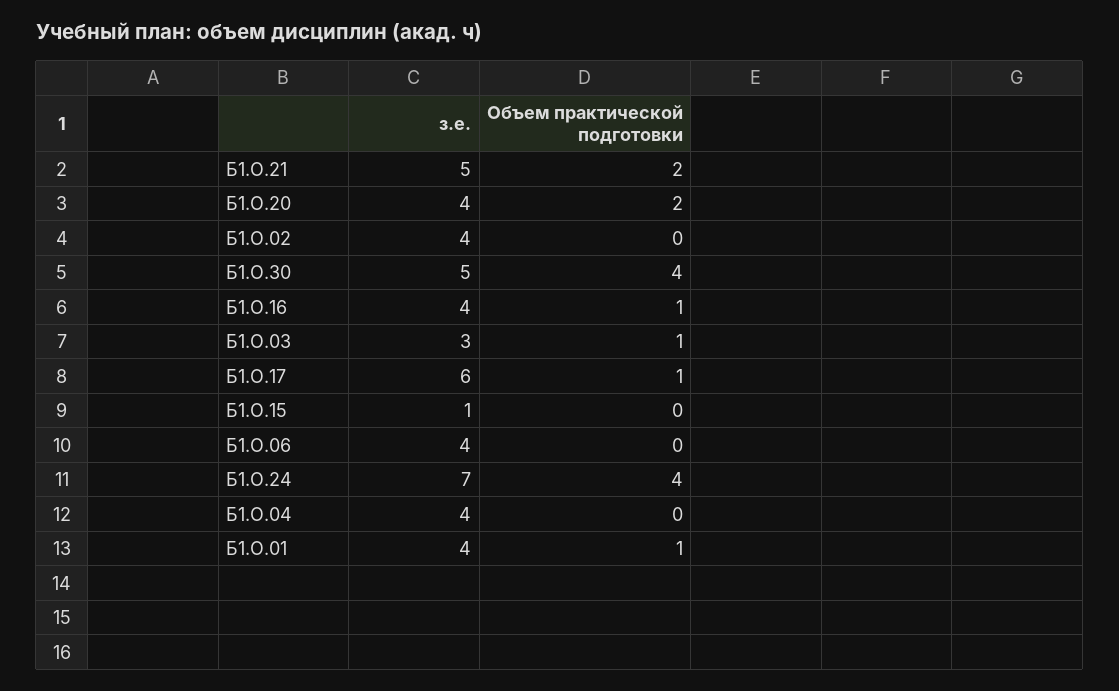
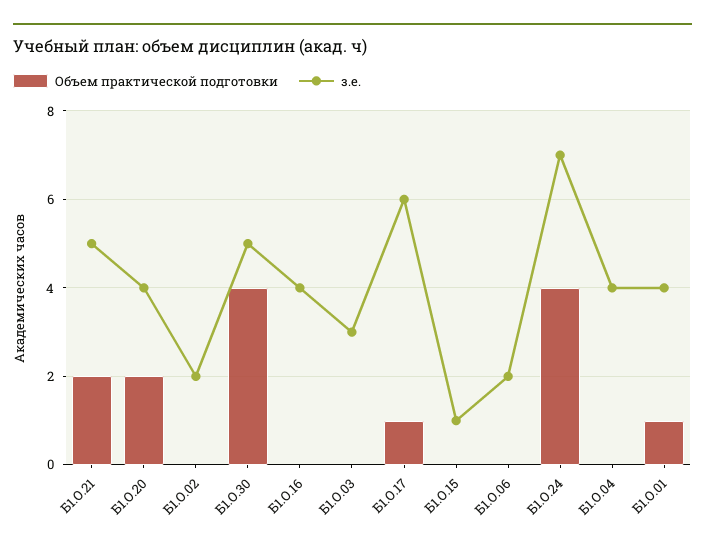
  {
    "з.е.": {
      "Б1.О.21": 5,
      "Б1.О.20": 4,
-     "Б1.О.02": 4,
+     "Б1.О.02": 2,
      "Б1.О.30": 5,
      "Б1.О.16": 4,
      "Б1.О.03": 3,
      "Б1.О.17": 6,
      "Б1.О.15": 1,
-     "Б1.О.06": 4,
+     "Б1.О.06": 2,
      "Б1.О.24": 7,
      "Б1.О.04": 4,
      "Б1.О.01": 4
    },
    "Объем практической подготовки": {
      "Б1.О.21": 2,
      "Б1.О.20": 2,
      "Б1.О.02": 0,
      "Б1.О.30": 4,
-     "Б1.О.16": 1,
+     "Б1.О.16": 0,
-     "Б1.О.03": 1,
+     "Б1.О.03": 0,
      "Б1.О.17": 1,
      "Б1.О.15": 0,
      "Б1.О.06": 0,
      "Б1.О.24": 4,
      "Б1.О.04": 0,
      "Б1.О.01": 1
    }
  }

